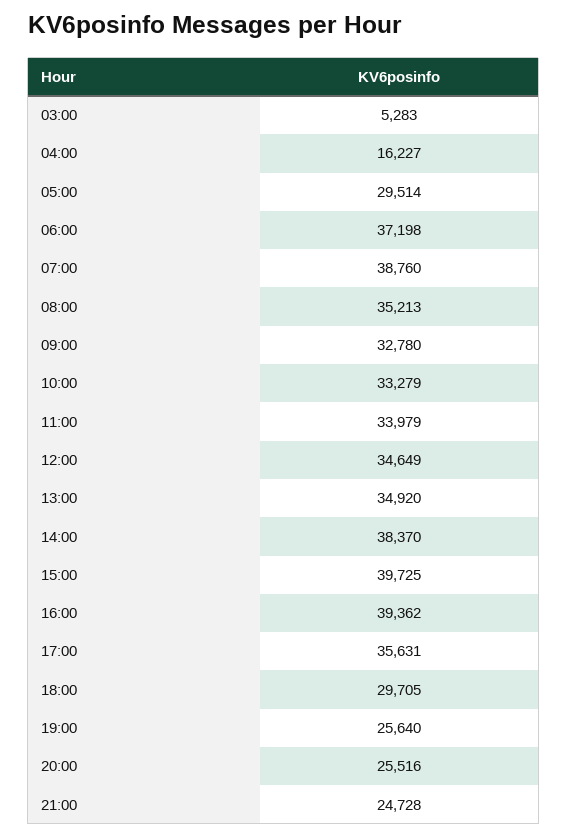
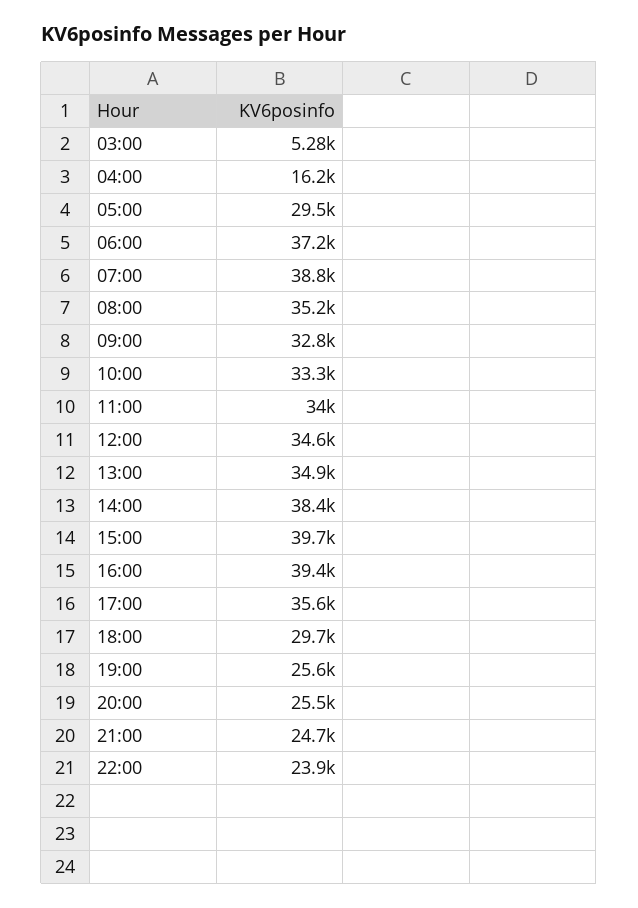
  {
    "03:00": 5283,
    "04:00": 16227,
    "05:00": 29514,
    "06:00": 37198,
    "07:00": 38760,
    "08:00": 35213,
    "09:00": 32780,
    "10:00": 33279,
    "11:00": 33979,
    "12:00": 34649,
    "13:00": 34920,
    "14:00": 38370,
    "15:00": 39725,
    "16:00": 39362,
    "17:00": 35631,
    "18:00": 29705,
    "19:00": 25640,
    "20:00": 25516,
-   "21:00": 24728
+   "21:00": 24728,
+   "22:00": 23900
  }

